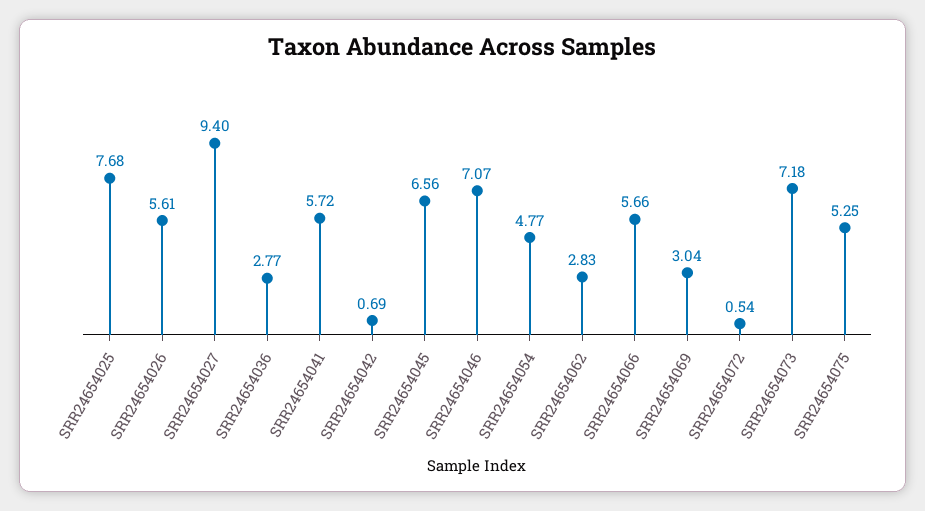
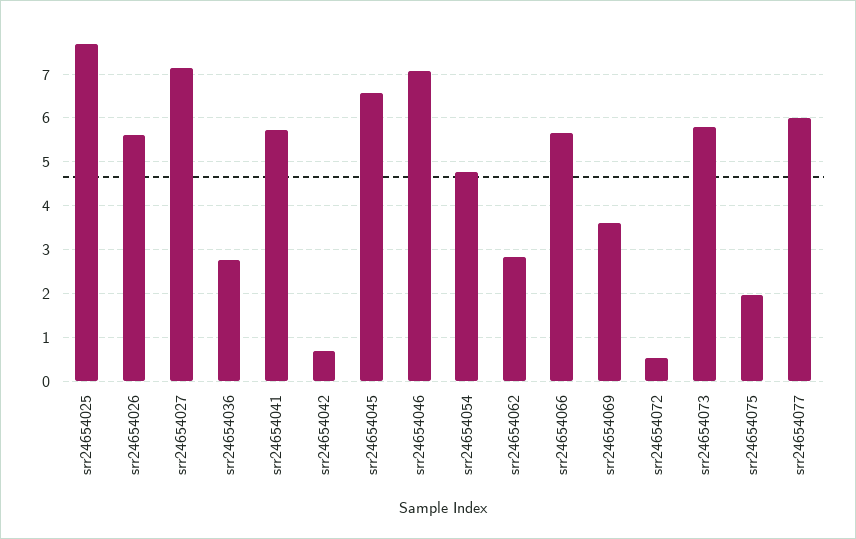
  {
    "SRR24654025": 7.68,
    "SRR24654026": 5.61,
-   "SRR24654027": 9.4,
+   "SRR24654027": 7.2,
    "SRR24654036": 2.77,
    "SRR24654041": 5.72,
    "SRR24654042": 0.69,
    "SRR24654045": 6.56,
    "SRR24654046": 7.07,
    "SRR24654054": 4.77,
    "SRR24654062": 2.83,
    "SRR24654066": 5.66,
-   "SRR24654069": 3.04,
+   "SRR24654069": 3.6,
    "SRR24654072": 0.54,
-   "SRR24654073": 7.18,
+   "SRR24654073": 5.8,
-   "SRR24654075": 5.25
+   "SRR24654075": 2,
+   "srr24654077": 6
  }

